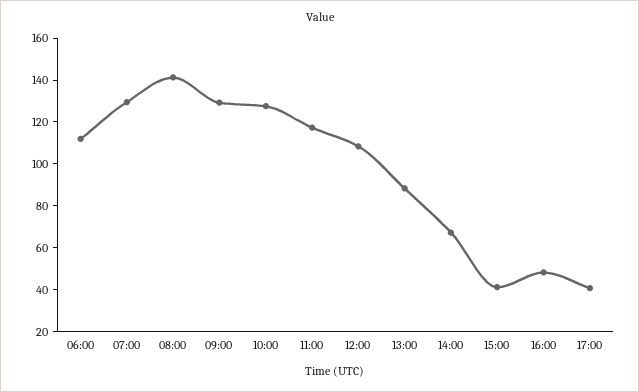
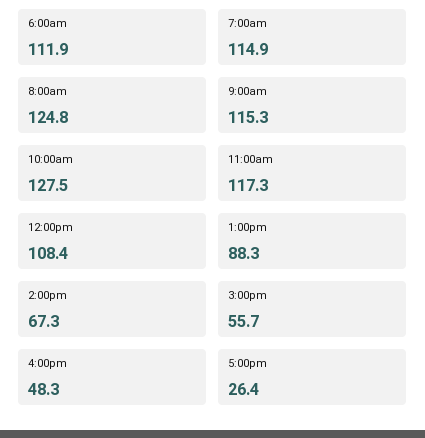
  {
    "06:00": 111.9,
-   "07:00": 130,
+   "07:00": 114.9,
-   "08:00": 140,
+   "08:00": 124.8,
-   "09:00": 130,
+   "09:00": 115.3,
    "10:00": 127.5,
    "11:00": 117.3,
    "12:00": 108.4,
    "13:00": 88.3,
    "14:00": 67.3,
-   "15:00": 40,
+   "15:00": 55.7,
    "16:00": 48.3,
-   "17:00": 40
+   "17:00": 26.4
  }

